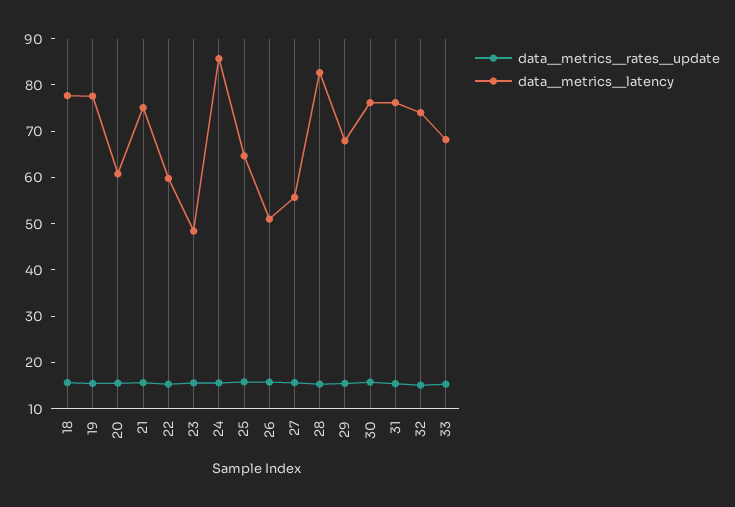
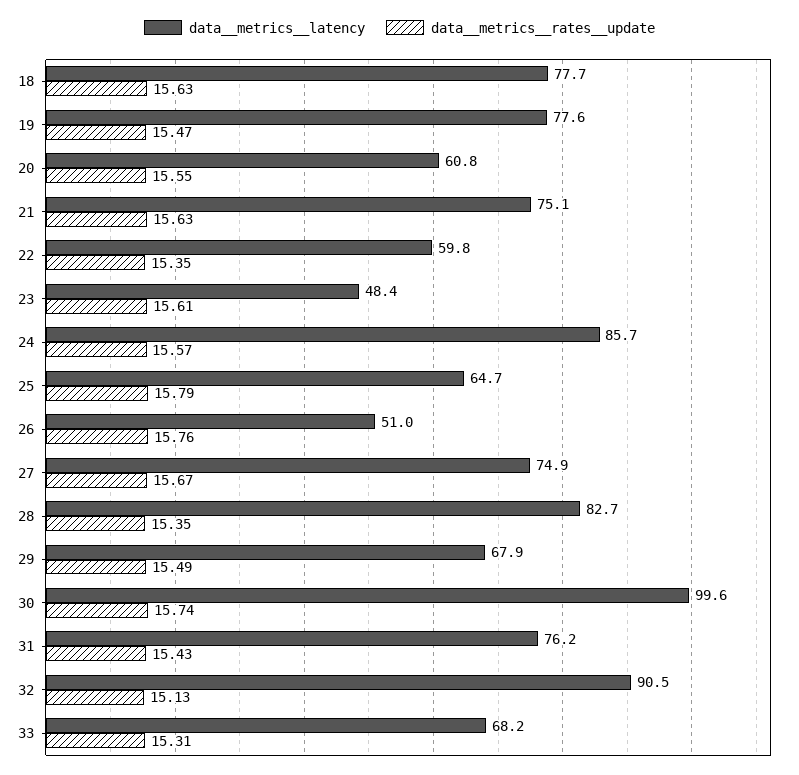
  {
    "data__metrics__rates__update": {
      "18": 15.63,
      "19": 15.47,
      "20": 15.55,
      "21": 15.63,
      "22": 15.35,
      "23": 15.61,
      "24": 15.57,
      "25": 15.79,
      "26": 15.76,
      "27": 15.67,
      "28": 15.35,
      "29": 15.49,
      "30": 15.74,
      "31": 15.43,
      "32": 15.13,
      "33": 15.31
    },
    "data__metrics__latency": {
      "18": 77.7,
      "19": 77.6,
      "20": 60.8,
      "21": 75.1,
      "22": 59.8,
      "23": 48.4,
      "24": 85.7,
      "25": 64.7,
      "26": 51,
-     "27": 56,
+     "27": 74.9,
      "28": 82.7,
      "29": 67.9,
-     "30": 76,
+     "30": 99.6,
      "31": 76.2,
-     "32": 74,
+     "32": 90.5,
      "33": 68.2
    }
  }

